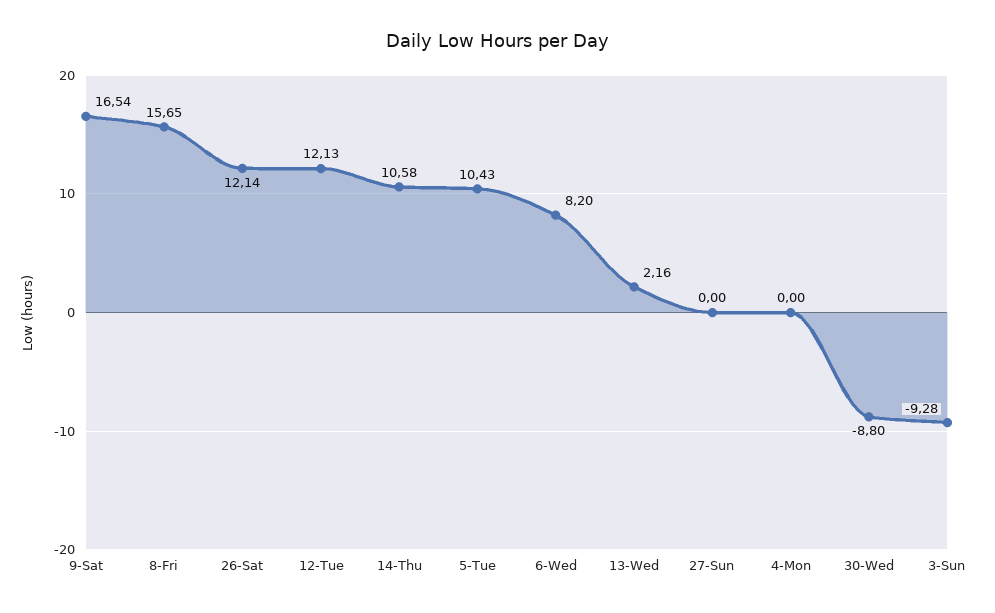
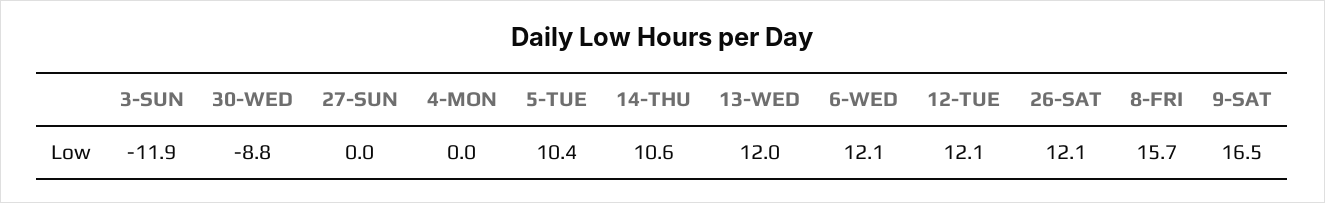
  {
    "9-Sat": 16.54,
    "8-Fri": 15.65,
    "26-Sat": 12.14,
    "12-Tue": 12.13,
    "14-Thu": 10.58,
    "5-Tue": 10.43,
-   "6-Wed": 8.2,
+   "6-Wed": 12.1,
-   "13-Wed": 2.16,
+   "13-Wed": 12,
    "27-Sun": 0,
    "4-Mon": 0,
    "30-Wed": -8.8,
-   "3-Sun": -9.28
+   "3-Sun": -11.9
  }

